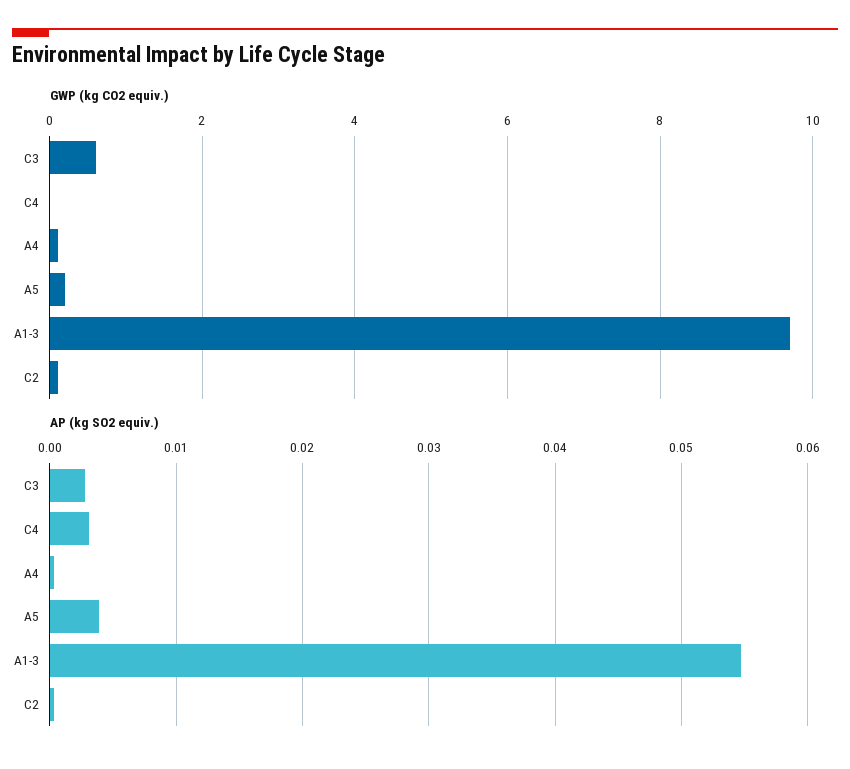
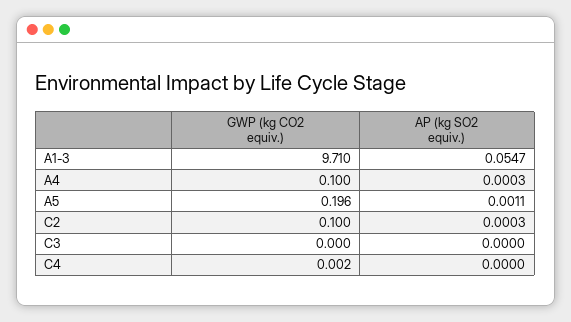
  {
    "GWP (kg CO2 equiv.)": {
-     "C3": 0.6,
+     "C3": 0,
      "C4": 0.002,
      "A4": 0.1,
      "A5": 0.196,
      "A1-3": 9.71,
      "C2": 0.1
    },
    "AP (kg SO2 equiv.)": {
-     "C3": 0.003,
+     "C3": 0,
-     "C4": 0.003,
+     "C4": 0,
      "A4": 0.0003,
-     "A5": 0.004,
+     "A5": 0.0011,
      "A1-3": 0.0547,
      "C2": 0.0003
    }
  }

